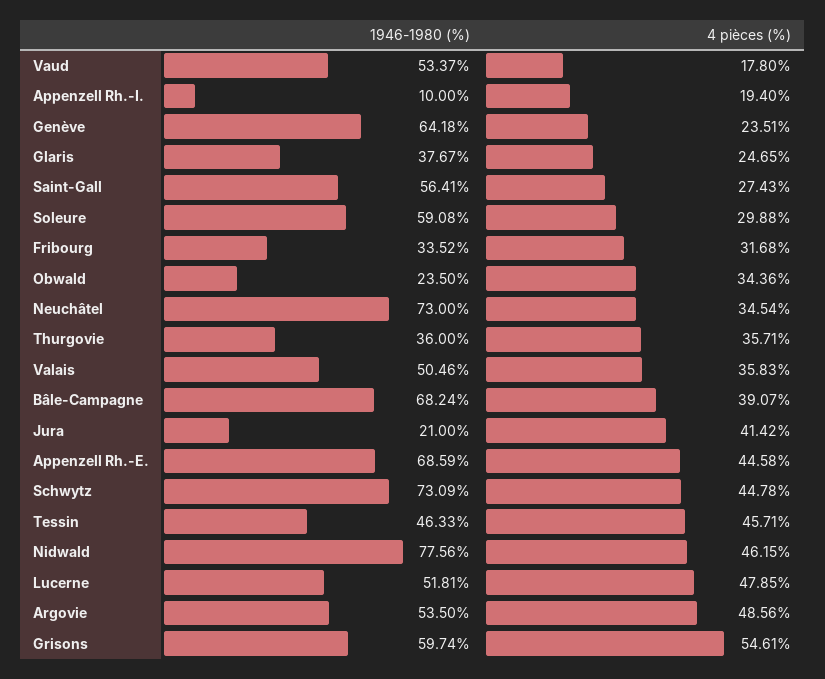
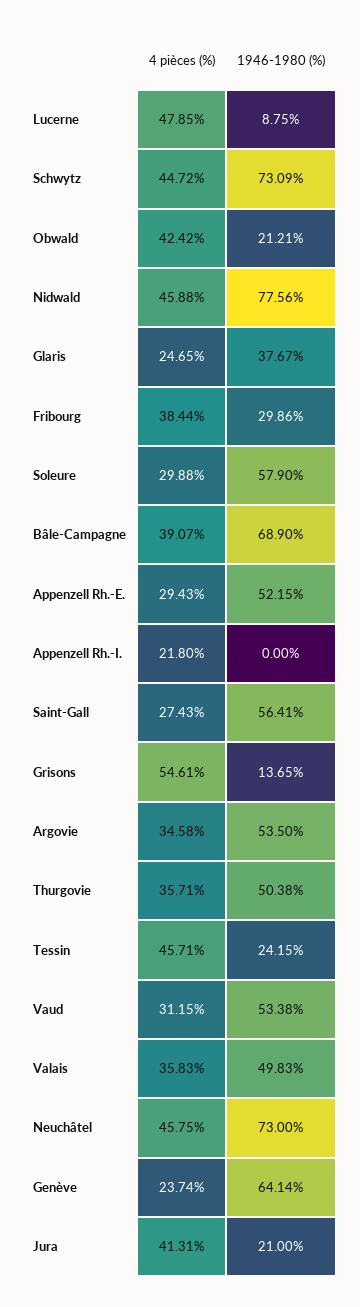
  {
    "1946-1980 (%)": {
-     "Vaud": 53.37,
+     "Vaud": 53.38,
-     "Appenzell Rh.-I.": 10,
+     "Appenzell Rh.-I.": 0,
-     "Genève": 64.18,
+     "Genève": 64.14,
      "Glaris": 37.67,
      "Saint-Gall": 56.41,
-     "Soleure": 59.08,
+     "Soleure": 57.9,
-     "Fribourg": 33.52,
+     "Fribourg": 29.86,
-     "Obwald": 23.5,
+     "Obwald": 21.21,
      "Neuchâtel": 73,
-     "Thurgovie": 36,
+     "Thurgovie": 50.38,
-     "Valais": 50.46,
+     "Valais": 49.83,
-     "Bâle-Campagne": 68.24,
+     "Bâle-Campagne": 68.9,
      "Jura": 21,
-     "Appenzell Rh.-E.": 68.59,
+     "Appenzell Rh.-E.": 52.15,
      "Schwytz": 73.09,
-     "Tessin": 46.33,
+     "Tessin": 24.15,
      "Nidwald": 77.56,
-     "Lucerne": 51.81,
+     "Lucerne": 8.75,
      "Argovie": 53.5,
-     "Grisons": 59.74
+     "Grisons": 13.65
    },
    "4 pièces (%)": {
-     "Vaud": 17.8,
+     "Vaud": 31.15,
-     "Appenzell Rh.-I.": 19.4,
+     "Appenzell Rh.-I.": 21.8,
-     "Genève": 23.51,
+     "Genève": 23.74,
      "Glaris": 24.65,
      "Saint-Gall": 27.43,
      "Soleure": 29.88,
-     "Fribourg": 31.68,
+     "Fribourg": 38.44,
-     "Obwald": 34.36,
+     "Obwald": 42.42,
-     "Neuchâtel": 34.54,
+     "Neuchâtel": 45.75,
      "Thurgovie": 35.71,
      "Valais": 35.83,
      "Bâle-Campagne": 39.07,
-     "Jura": 41.42,
+     "Jura": 41.31,
-     "Appenzell Rh.-E.": 44.58,
+     "Appenzell Rh.-E.": 29.43,
-     "Schwytz": 44.78,
+     "Schwytz": 44.72,
      "Tessin": 45.71,
-     "Nidwald": 46.15,
+     "Nidwald": 45.88,
      "Lucerne": 47.85,
-     "Argovie": 48.56,
+     "Argovie": 34.58,
      "Grisons": 54.61
    }
  }

